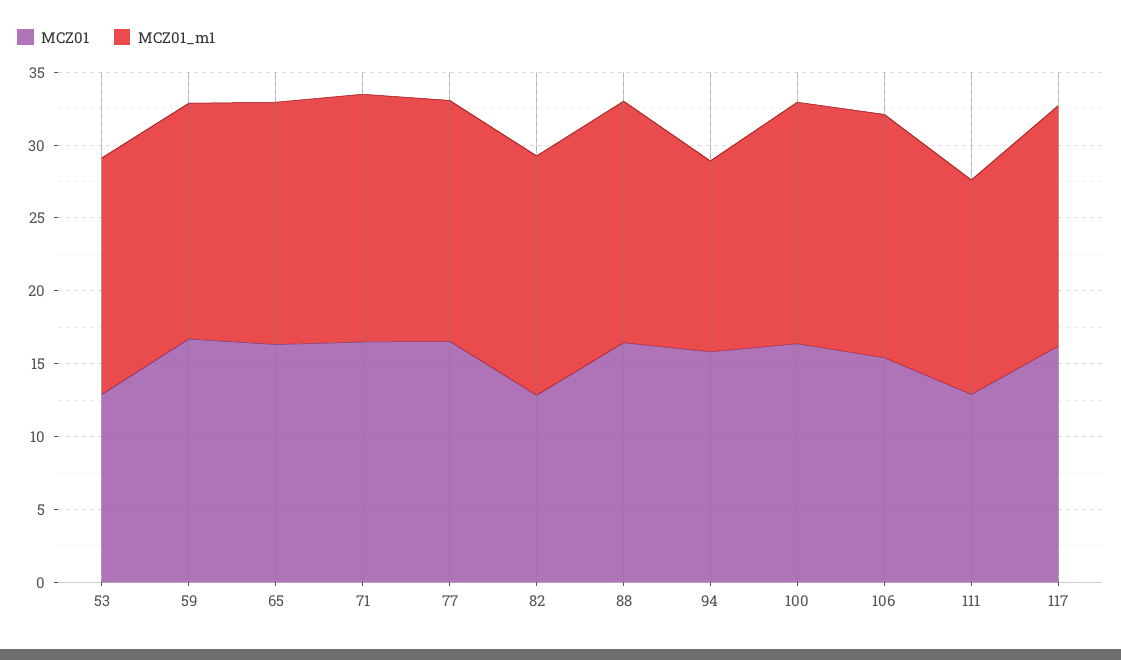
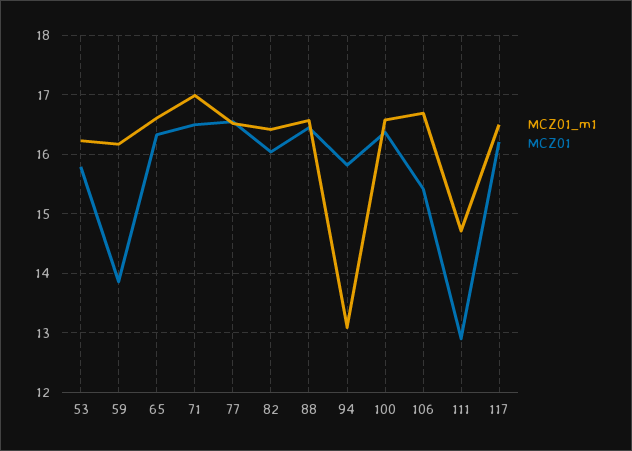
  {
    "MCZ01": {
-     "53": 13,
+     "53": 15.8,
-     "59": 17,
+     "59": 13.8,
      "65": 16.4,
      "71": 16.6,
      "77": 16.6,
-     "82": 13,
+     "82": 16,
      "88": 16.4,
      "94": 15.8,
      "100": 16.4,
      "106": 15.4,
      "111": 13,
      "117": 16.2
    },
    "MCZ01_m1": {
      "53": 16.2,
      "59": 16.2,
      "65": 16.6,
      "71": 17,
      "77": 16.6,
      "82": 16.4,
      "88": 16.6,
      "94": 13,
      "100": 16.6,
      "106": 16.6,
      "111": 14.8,
      "117": 16.6
    }
  }

